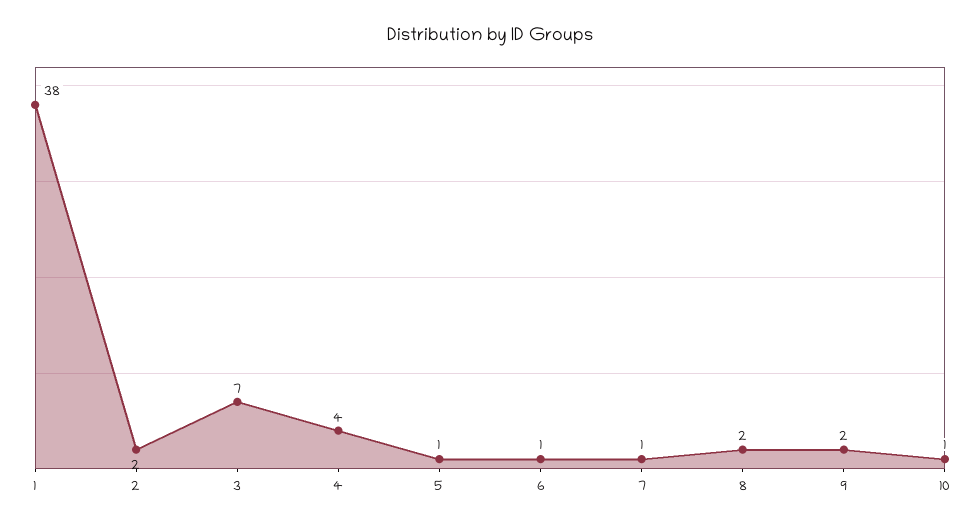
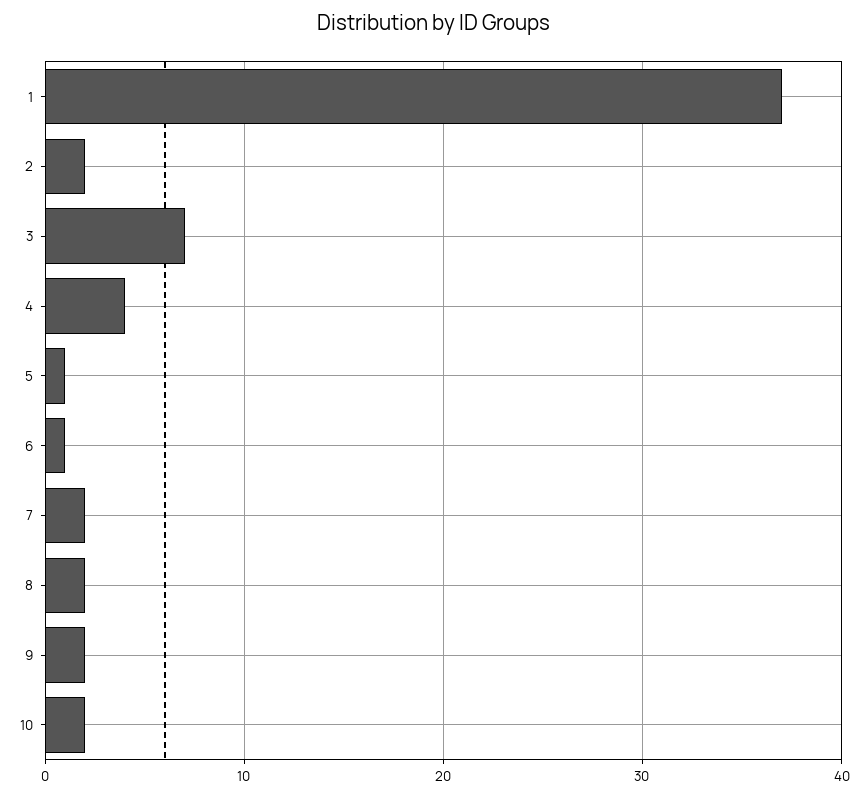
  {
-   "1": 38,
+   "1": 37,
    "2": 2,
    "3": 7,
    "4": 4,
    "5": 1,
    "6": 1,
-   "7": 1,
+   "7": 2,
    "8": 2,
    "9": 2,
-   "10": 1
+   "10": 2
  }

